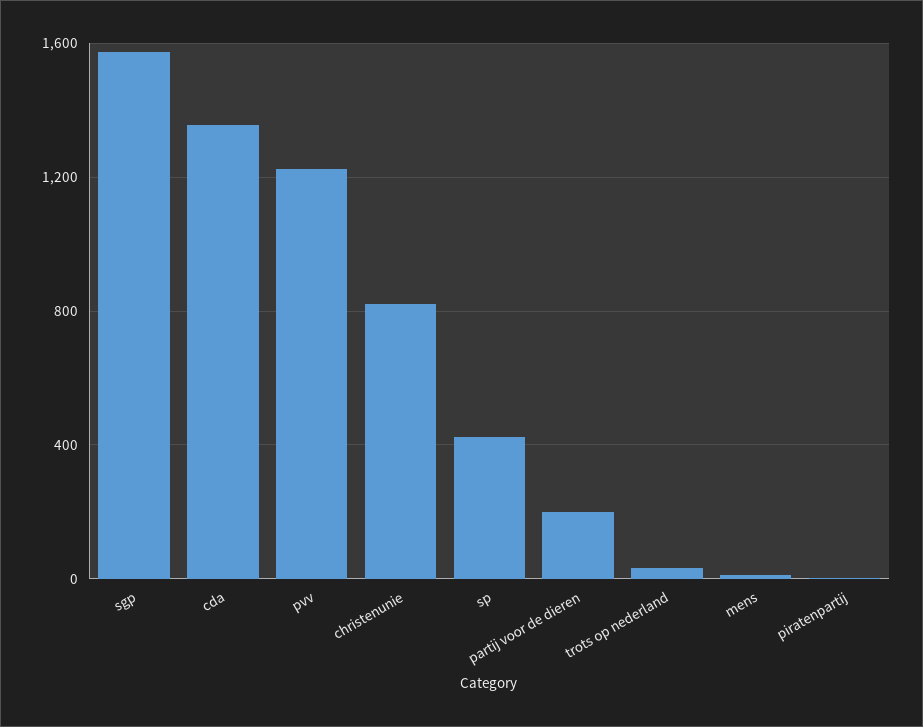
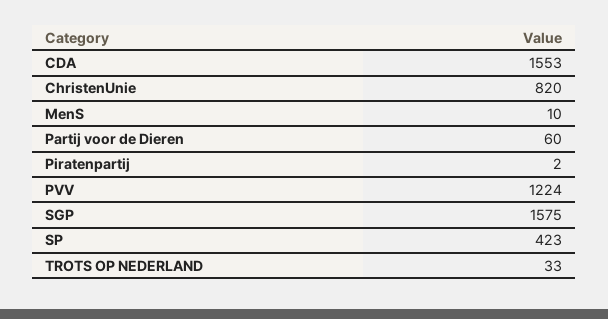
  {
    "sgp": 1575,
-   "cda": 1350,
+   "cda": 1553,
    "pvv": 1224,
    "christenunie": 820,
    "sp": 423,
-   "partij voor de dieren": 200,
+   "partij voor de dieren": 60,
    "trots op nederland": 33,
    "mens": 10,
    "piratenpartij": 2
  }

